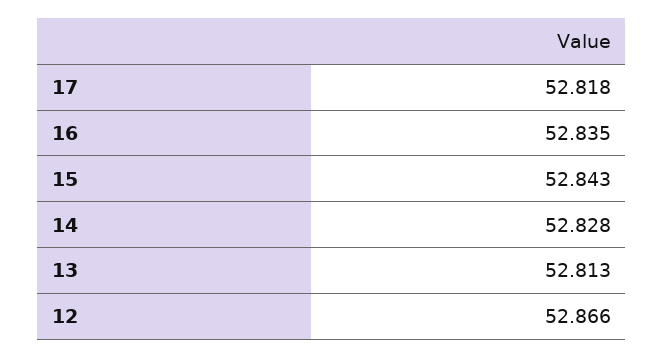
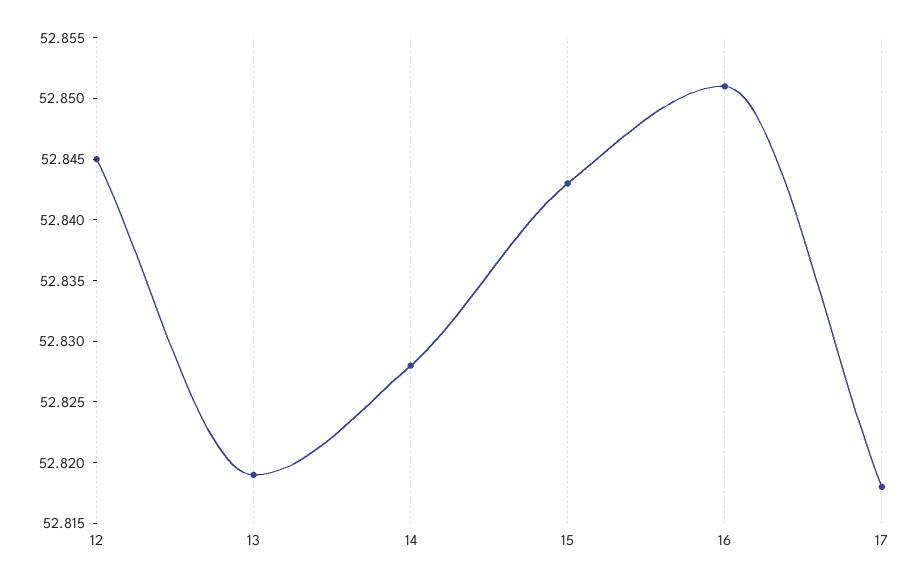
  {
    "17": 52.818,
-   "16": 52.835,
+   "16": 52.851,
    "15": 52.843,
    "14": 52.828,
-   "13": 52.813,
+   "13": 52.819,
-   "12": 52.866
+   "12": 52.845
  }

